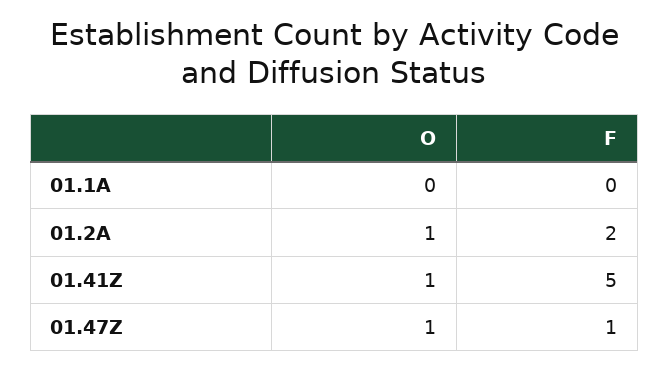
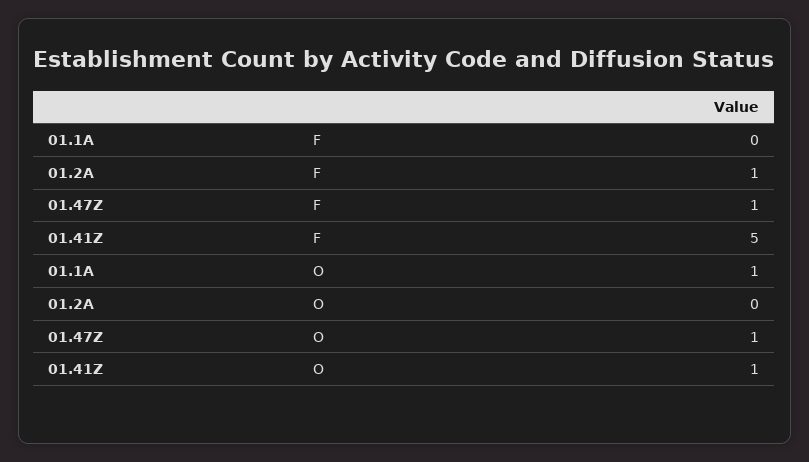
  {
    "O": {
-     "01.1A": 0,
+     "01.1A": 1,
-     "01.2A": 1,
+     "01.2A": 0,
      "01.41Z": 1,
      "01.47Z": 1
    },
    "F": {
      "01.1A": 0,
-     "01.2A": 2,
+     "01.2A": 1,
      "01.41Z": 5,
      "01.47Z": 1
    }
  }

